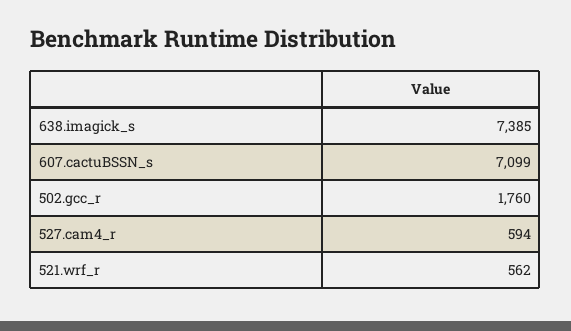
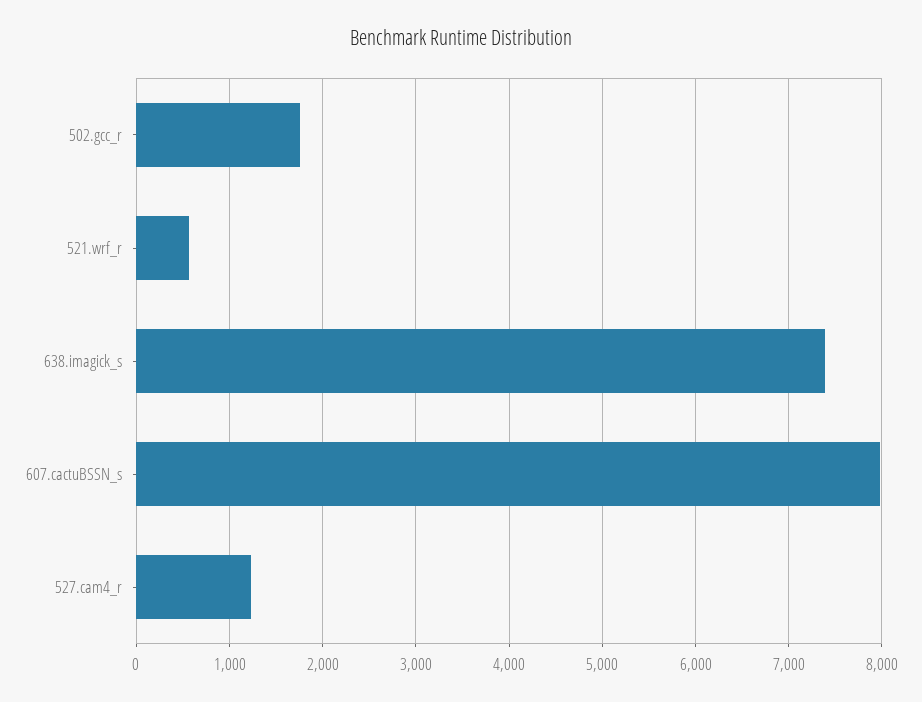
  {
    "638.imagick_s": 7385,
-   "607.cactuBSSN_s": 7099,
+   "607.cactuBSSN_s": 8000,
    "502.gcc_r": 1760,
-   "527.cam4_r": 594,
+   "527.cam4_r": 1200,
    "521.wrf_r": 562
  }

